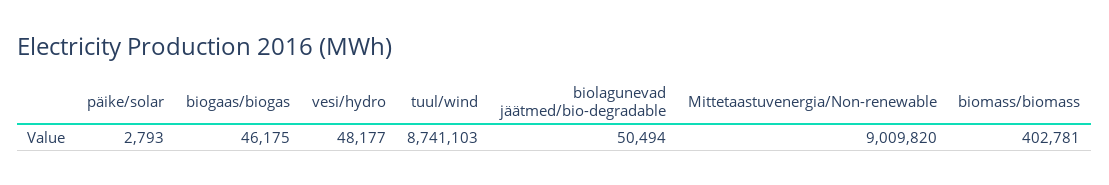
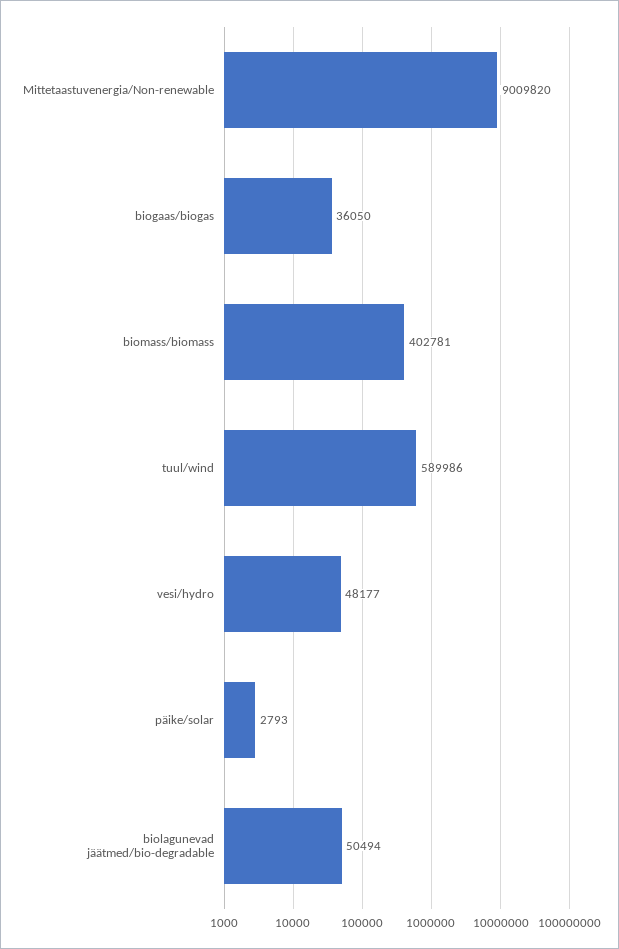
  {
    "päike/solar": 2793,
-   "biogaas/biogas": 46175,
+   "biogaas/biogas": 36050,
    "vesi/hydro": 48177,
-   "tuul/wind": 8741103,
+   "tuul/wind": 589986,
    "biolagunevad jäätmed/bio-degradable": 50494,
    "Mittetaastuvenergia/Non-renewable": 9009820,
    "biomass/biomass": 402781
  }

